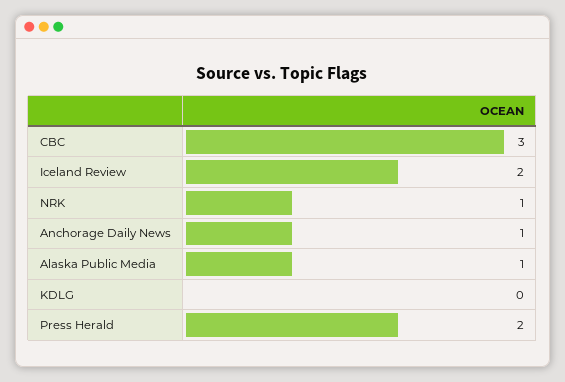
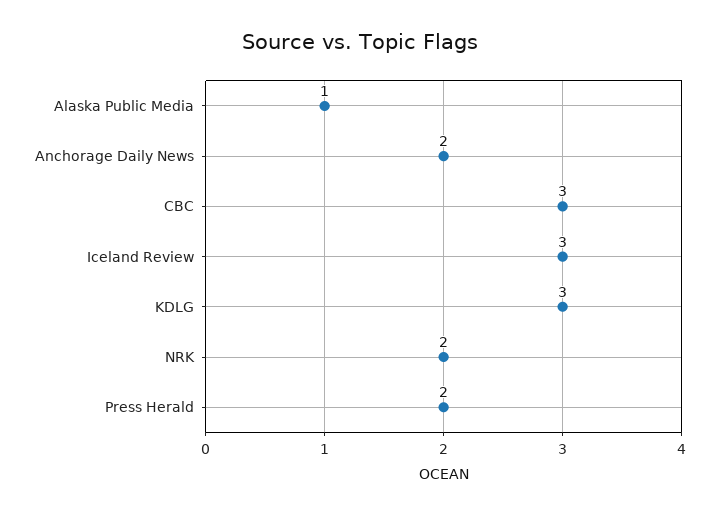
  {
    "CBC": 3,
-   "Iceland Review": 2,
+   "Iceland Review": 3,
-   "NRK": 1,
+   "NRK": 2,
-   "Anchorage Daily News": 1,
+   "Anchorage Daily News": 2,
    "Alaska Public Media": 1,
-   "KDLG": 0,
+   "KDLG": 3,
    "Press Herald": 2
  }

